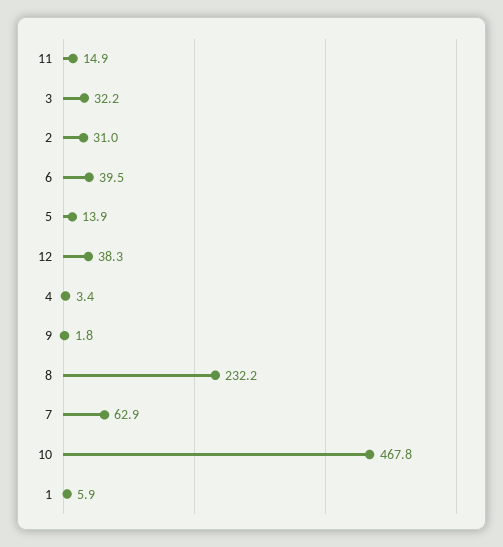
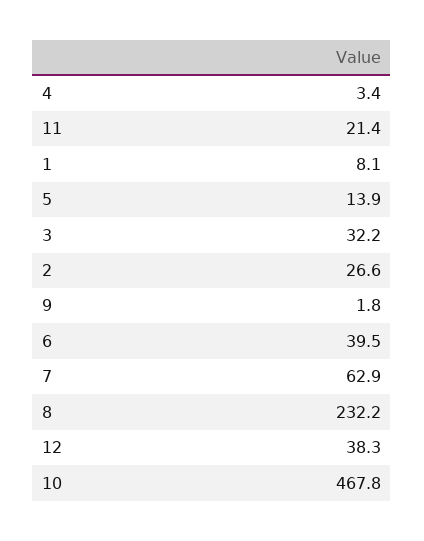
  {
-   "11": 14.9,
+   "11": 21.4,
    "3": 32.2,
-   "2": 31,
+   "2": 26.6,
    "6": 39.5,
    "5": 13.9,
    "12": 38.3,
    "4": 3.4,
    "9": 1.8,
    "8": 232.2,
    "7": 62.9,
    "10": 467.8,
-   "1": 5.9
+   "1": 8.1
  }

